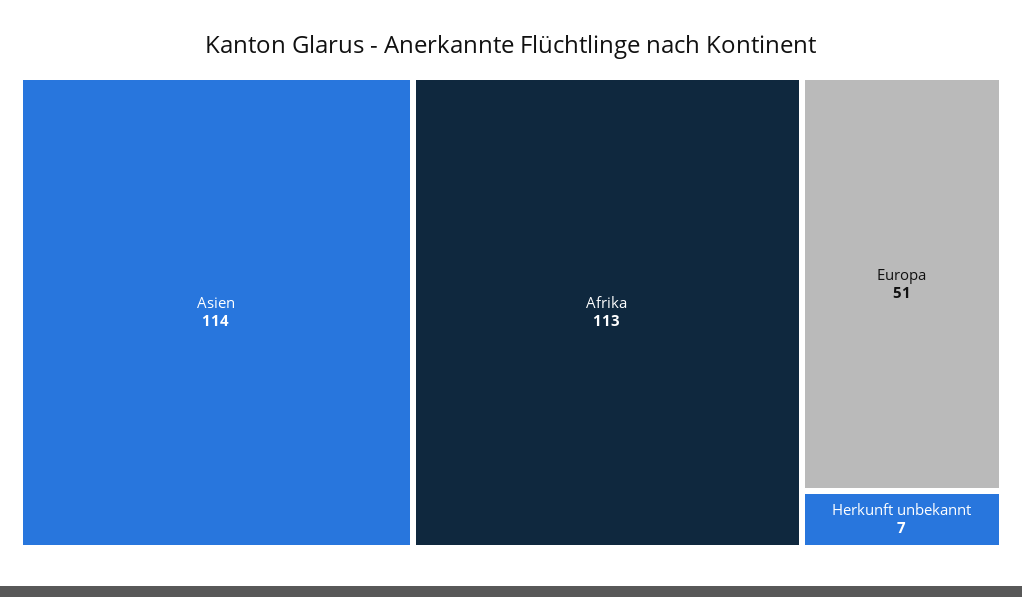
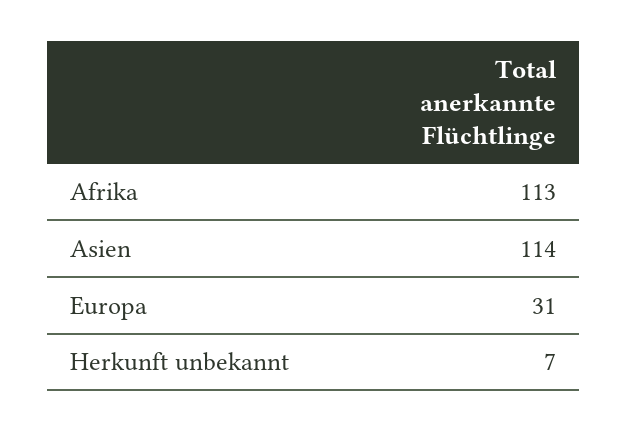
  {
    "Asien": 114,
    "Afrika": 113,
-   "Europa": 51,
+   "Europa": 31,
    "Herkunft unbekannt": 7
  }

